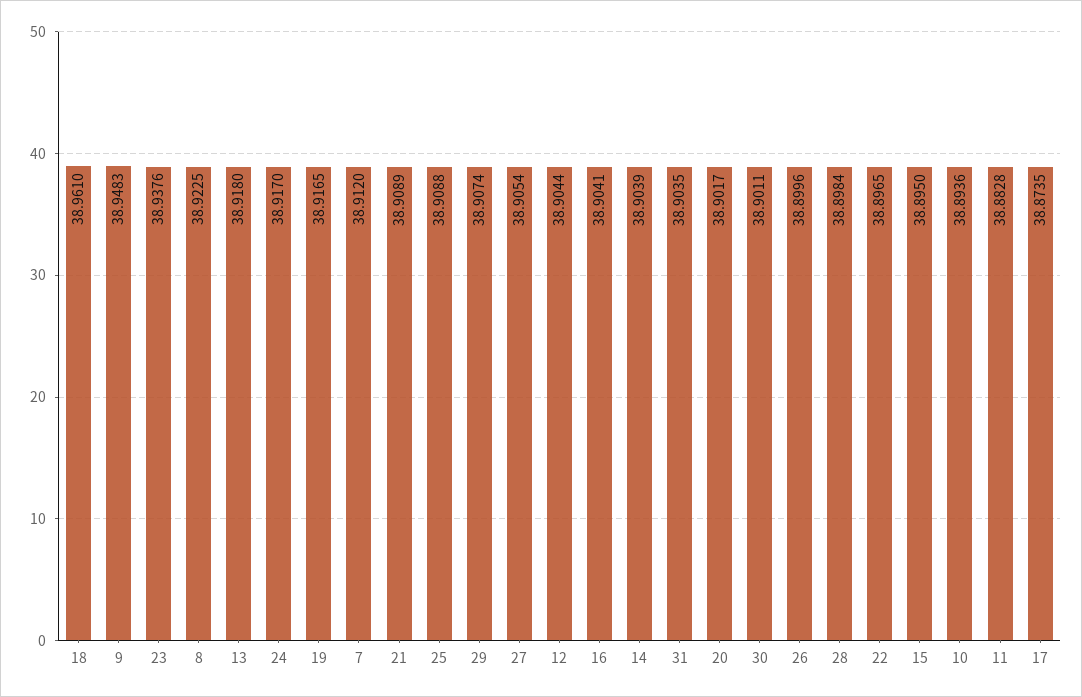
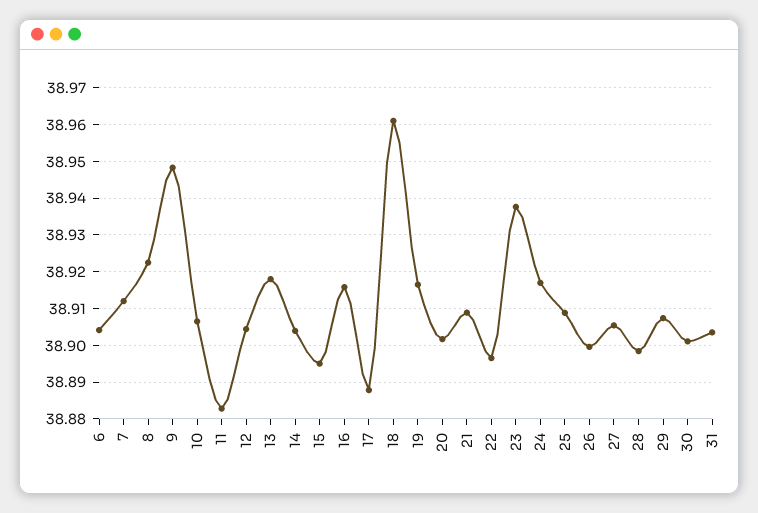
  {
    "18": 38.961,
    "9": 38.9483,
    "23": 38.9376,
    "8": 38.9225,
    "13": 38.918,
    "24": 38.917,
    "19": 38.9165,
    "7": 38.912,
    "21": 38.9089,
    "25": 38.9088,
    "29": 38.9074,
    "27": 38.9054,
    "12": 38.9044,
-   "16": 38.9041,
+   "16": 38.916,
    "14": 38.9039,
    "31": 38.9035,
    "20": 38.9017,
    "30": 38.9011,
    "26": 38.8996,
    "28": 38.8984,
    "22": 38.8965,
    "15": 38.895,
-   "10": 38.8936,
+   "10": 38.906,
    "11": 38.8828,
-   "17": 38.8735
+   "17": 38.888,
+   "6": 38.904
  }

